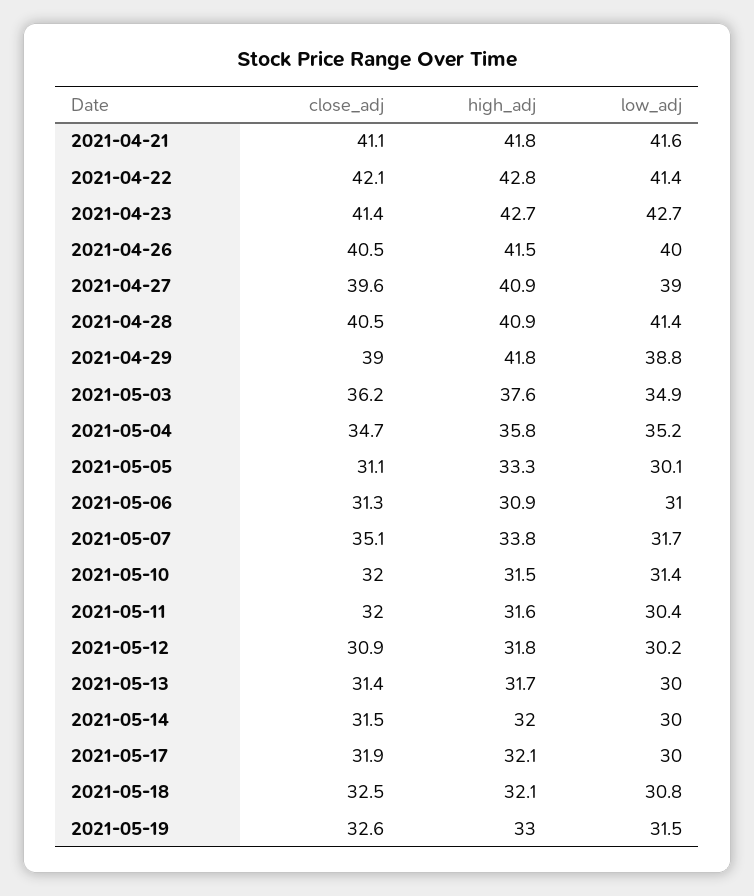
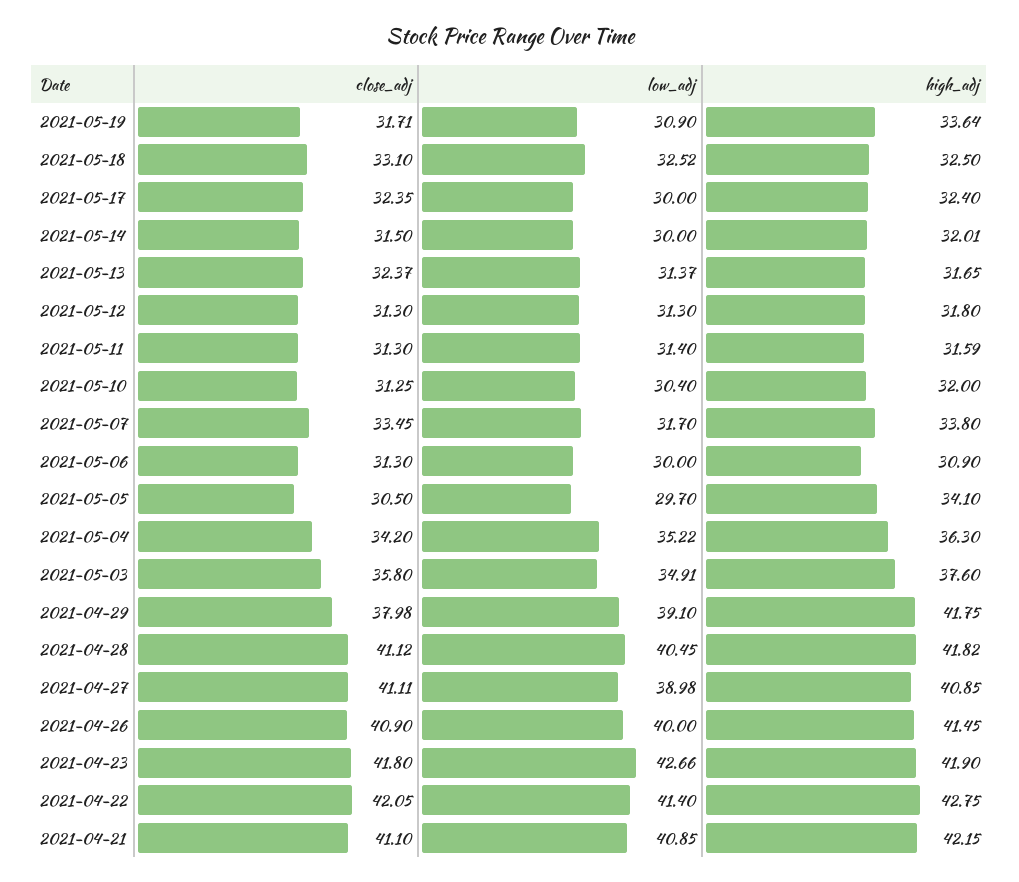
  {
    "close_adj": {
      "2021-04-21": 41.1,
      "2021-04-22": 42.05,
-     "2021-04-23": 41.4,
+     "2021-04-23": 41.8,
-     "2021-04-26": 40.5,
+     "2021-04-26": 40.9,
-     "2021-04-27": 39.6,
+     "2021-04-27": 41.11,
-     "2021-04-28": 40.5,
+     "2021-04-28": 41.12,
-     "2021-04-29": 39,
+     "2021-04-29": 37.98,
-     "2021-05-03": 36.2,
+     "2021-05-03": 35.8,
-     "2021-05-04": 34.7,
+     "2021-05-04": 34.2,
-     "2021-05-05": 31.1,
+     "2021-05-05": 30.5,
      "2021-05-06": 31.3,
-     "2021-05-07": 35.1,
+     "2021-05-07": 33.45,
-     "2021-05-10": 32,
+     "2021-05-10": 31.25,
-     "2021-05-11": 32,
+     "2021-05-11": 31.3,
-     "2021-05-12": 30.9,
+     "2021-05-12": 31.3,
-     "2021-05-13": 31.4,
+     "2021-05-13": 32.37,
      "2021-05-14": 31.5,
-     "2021-05-17": 31.9,
+     "2021-05-17": 32.35,
-     "2021-05-18": 32.5,
+     "2021-05-18": 33.1,
-     "2021-05-19": 32.6
+     "2021-05-19": 31.71
    },
    "high_adj": {
-     "2021-04-21": 41.8,
+     "2021-04-21": 42.15,
      "2021-04-22": 42.75,
-     "2021-04-23": 42.7,
+     "2021-04-23": 41.9,
      "2021-04-26": 41.45,
      "2021-04-27": 40.85,
-     "2021-04-28": 40.9,
+     "2021-04-28": 41.82,
      "2021-04-29": 41.75,
      "2021-05-03": 37.6,
-     "2021-05-04": 35.8,
+     "2021-05-04": 36.3,
-     "2021-05-05": 33.3,
+     "2021-05-05": 34.1,
      "2021-05-06": 30.9,
      "2021-05-07": 33.8,
-     "2021-05-10": 31.5,
+     "2021-05-10": 32,
      "2021-05-11": 31.59,
      "2021-05-12": 31.8,
      "2021-05-13": 31.65,
      "2021-05-14": 32.01,
-     "2021-05-17": 32.1,
+     "2021-05-17": 32.4,
-     "2021-05-18": 32.1,
+     "2021-05-18": 32.5,
-     "2021-05-19": 33
+     "2021-05-19": 33.64
    },
    "low_adj": {
-     "2021-04-21": 41.6,
+     "2021-04-21": 40.85,
      "2021-04-22": 41.4,
      "2021-04-23": 42.66,
      "2021-04-26": 40,
      "2021-04-27": 38.98,
-     "2021-04-28": 41.4,
+     "2021-04-28": 40.45,
-     "2021-04-29": 38.8,
+     "2021-04-29": 39.1,
      "2021-05-03": 34.91,
      "2021-05-04": 35.22,
-     "2021-05-05": 30.1,
+     "2021-05-05": 29.7,
-     "2021-05-06": 31,
+     "2021-05-06": 30,
      "2021-05-07": 31.7,
-     "2021-05-10": 31.4,
+     "2021-05-10": 30.4,
-     "2021-05-11": 30.4,
+     "2021-05-11": 31.4,
-     "2021-05-12": 30.2,
+     "2021-05-12": 31.3,
-     "2021-05-13": 30,
+     "2021-05-13": 31.37,
      "2021-05-14": 30,
      "2021-05-17": 30,
-     "2021-05-18": 30.8,
+     "2021-05-18": 32.52,
-     "2021-05-19": 31.5
+     "2021-05-19": 30.9
    }
  }

